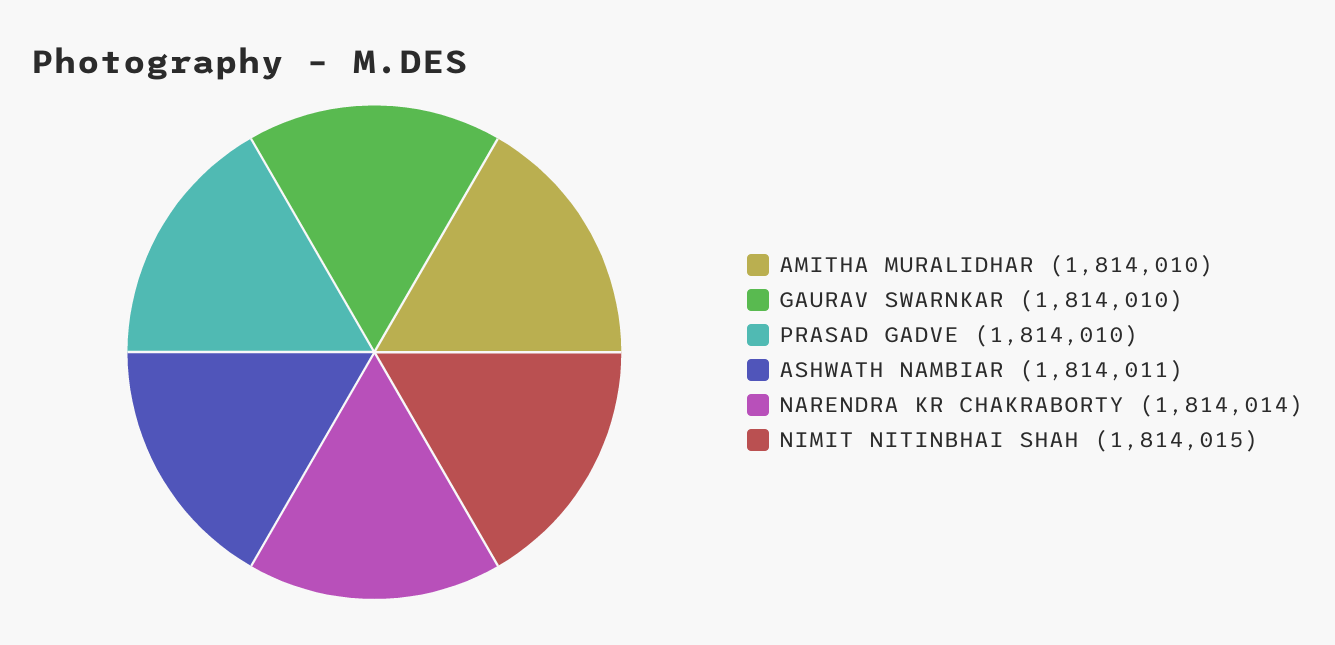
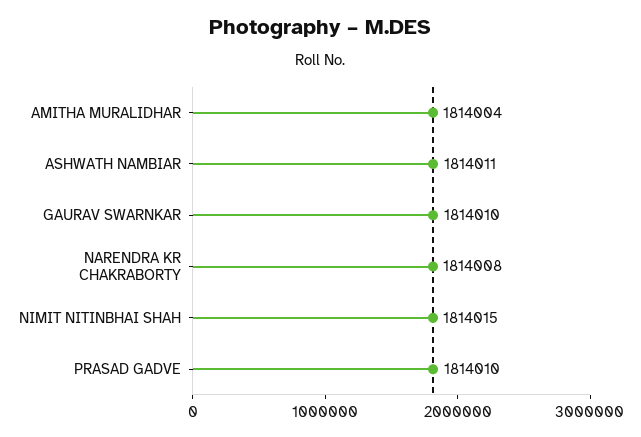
  {
-   "AMITHA MURALIDHAR": 1814010,
+   "AMITHA MURALIDHAR": 1814004,
    "GAURAV SWARNKAR": 1814010,
    "PRASAD GADVE": 1814010,
    "ASHWATH NAMBIAR": 1814011,
-   "NARENDRA KR CHAKRABORTY": 1814014,
+   "NARENDRA KR CHAKRABORTY": 1814008,
    "NIMIT NITINBHAI SHAH": 1814015
  }

